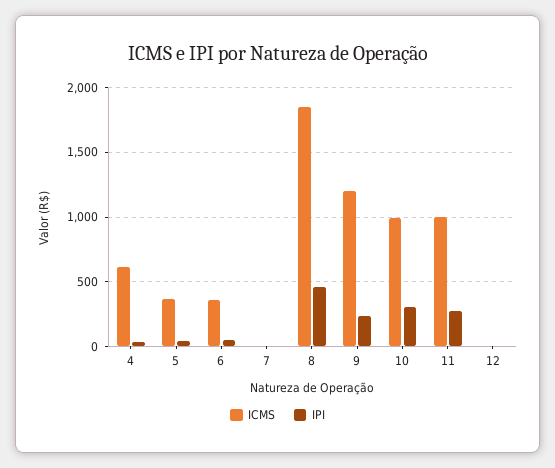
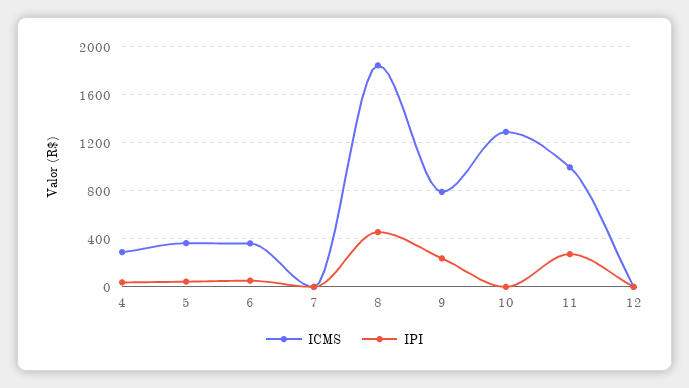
  {
    "ICMS": {
-     "4": 600,
+     "4": 300,
      "5": 350,
      "6": 350,
      "7": 0,
      "8": 1850,
-     "9": 1200,
+     "9": 800,
-     "10": 1000,
+     "10": 1300,
      "11": 1000,
      "12": 0
    },
    "IPI": {
      "4": 50,
      "5": 50,
      "6": 50,
      "7": 0,
      "8": 450,
      "9": 250,
-     "10": 300,
+     "10": 0,
      "11": 250,
      "12": 0
    }
  }

